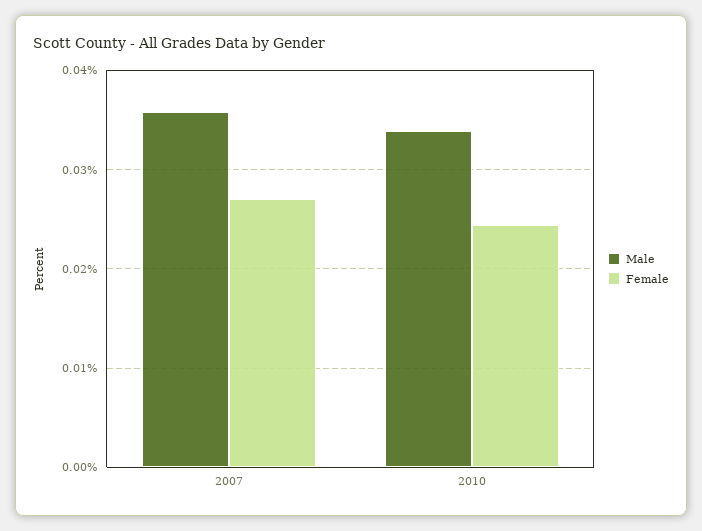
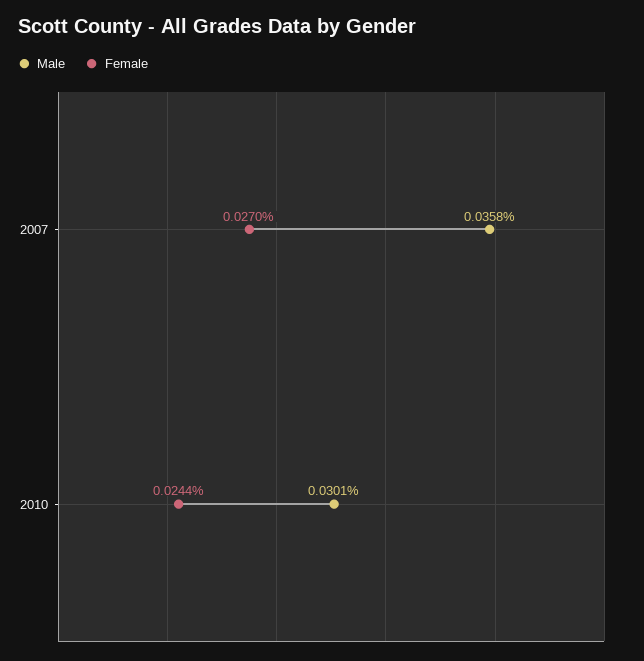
  {
    "Male": {
      "2007": 0.0358,
-     "2010": 0.034
+     "2010": 0.0301
    },
    "Female": {
      "2007": 0.027,
      "2010": 0.0244
    }
  }

